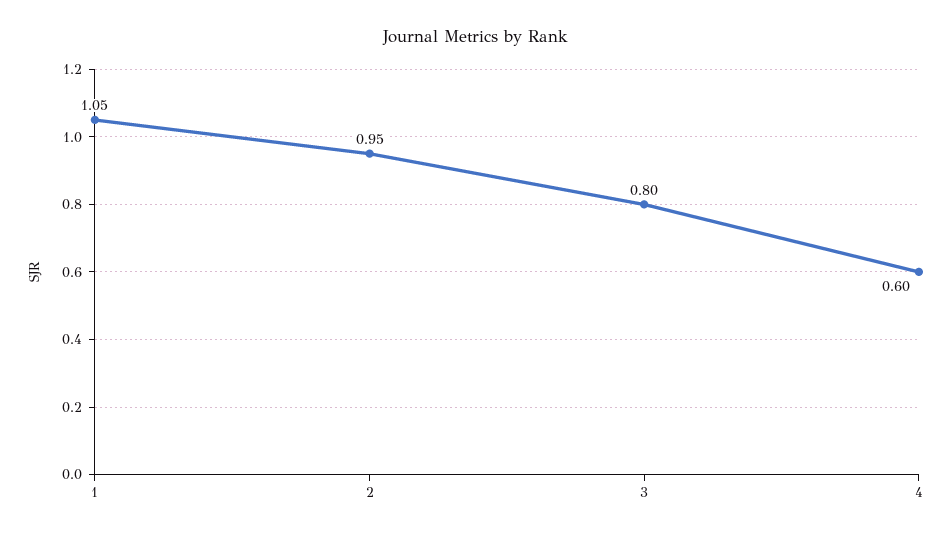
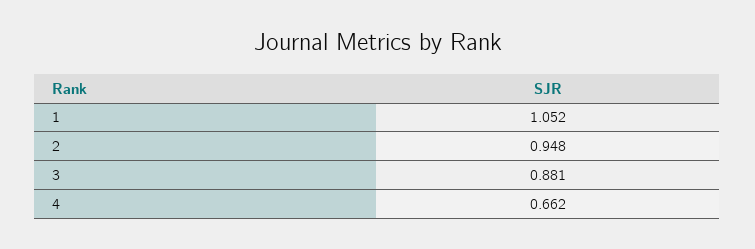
  {
    "1": 1.052,
    "2": 0.948,
-   "3": 0.8,
+   "3": 0.881,
-   "4": 0.6
+   "4": 0.662
  }

